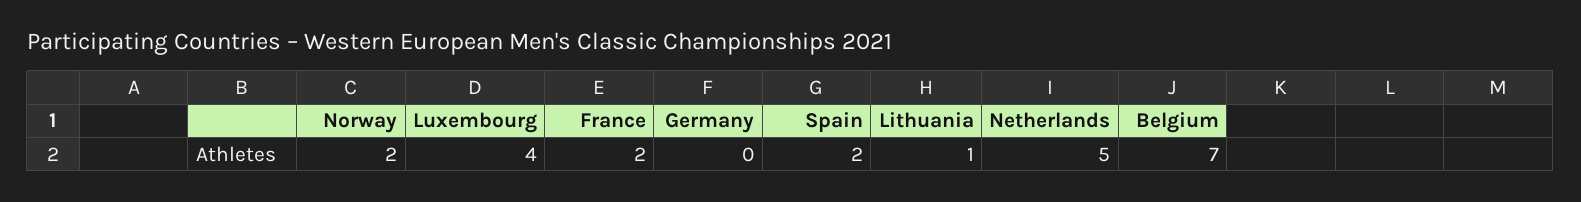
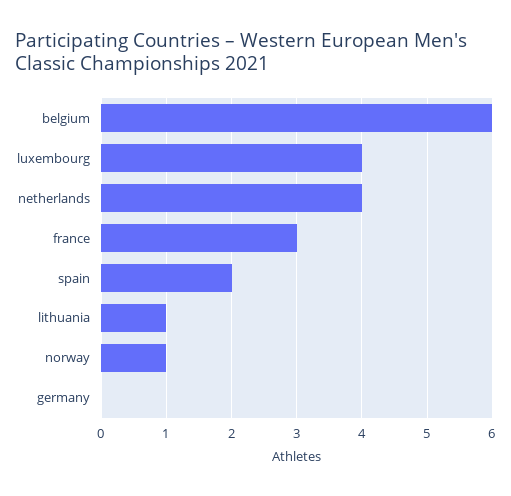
  {
-   "Norway": 2,
+   "Norway": 1,
    "Luxembourg": 4,
-   "France": 2,
+   "France": 3,
    "Germany": 0,
    "Spain": 2,
    "Lithuania": 1,
-   "Netherlands": 5,
+   "Netherlands": 4,
-   "Belgium": 7
+   "Belgium": 6
  }

